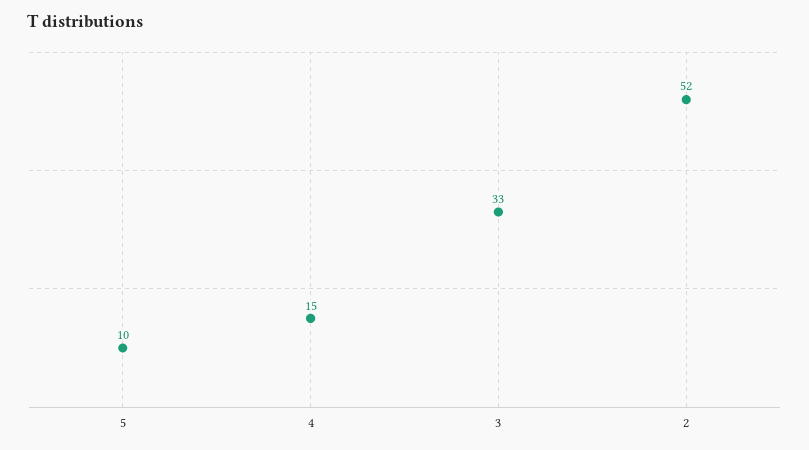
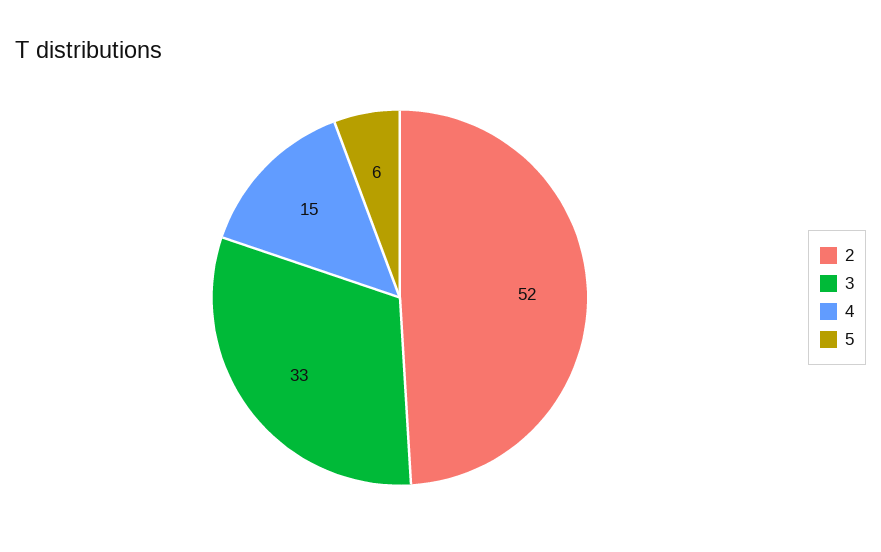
  {
-   "5": 10,
+   "5": 6,
    "4": 15,
    "3": 33,
    "2": 52
  }

